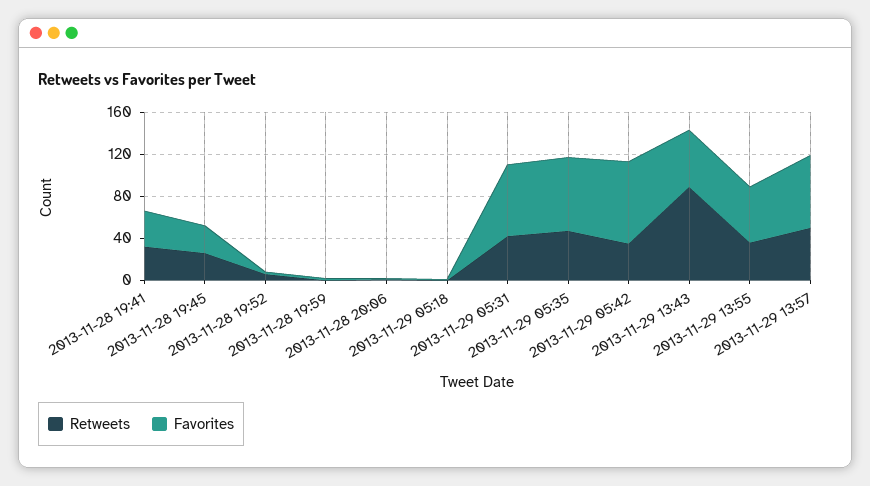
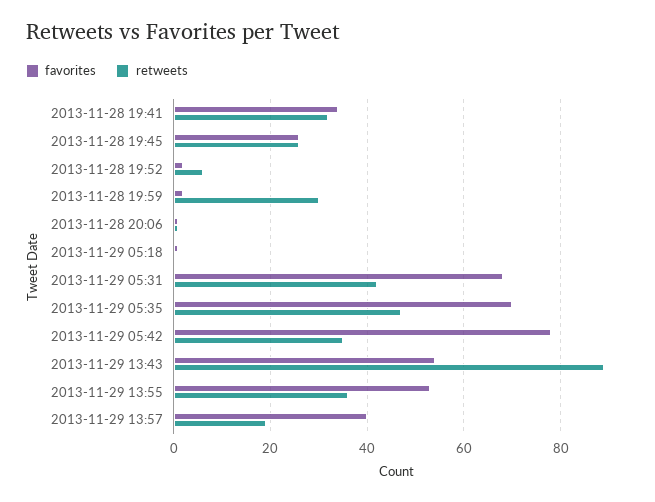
  {
    "Retweets": {
      "2013-11-28 19:41": 30,
      "2013-11-28 19:45": 25,
      "2013-11-28 19:52": 5,
-     "2013-11-28 19:59": 0,
+     "2013-11-28 19:59": 30,
      "2013-11-28 20:06": 0,
      "2013-11-29 05:18": 0,
      "2013-11-29 05:31": 40,
      "2013-11-29 05:35": 45,
      "2013-11-29 05:42": 35,
      "2013-11-29 13:43": 90,
      "2013-11-29 13:55": 35,
-     "2013-11-29 13:57": 50
+     "2013-11-29 13:57": 20
    },
    "Favorites": {
      "2013-11-28 19:41": 35,
      "2013-11-28 19:45": 25,
      "2013-11-28 19:52": 0,
      "2013-11-28 19:59": 0,
      "2013-11-28 20:06": 0,
      "2013-11-29 05:18": 0,
      "2013-11-29 05:31": 70,
      "2013-11-29 05:35": 70,
      "2013-11-29 05:42": 80,
      "2013-11-29 13:43": 55,
      "2013-11-29 13:55": 55,
-     "2013-11-29 13:57": 70
+     "2013-11-29 13:57": 40
    }
  }

